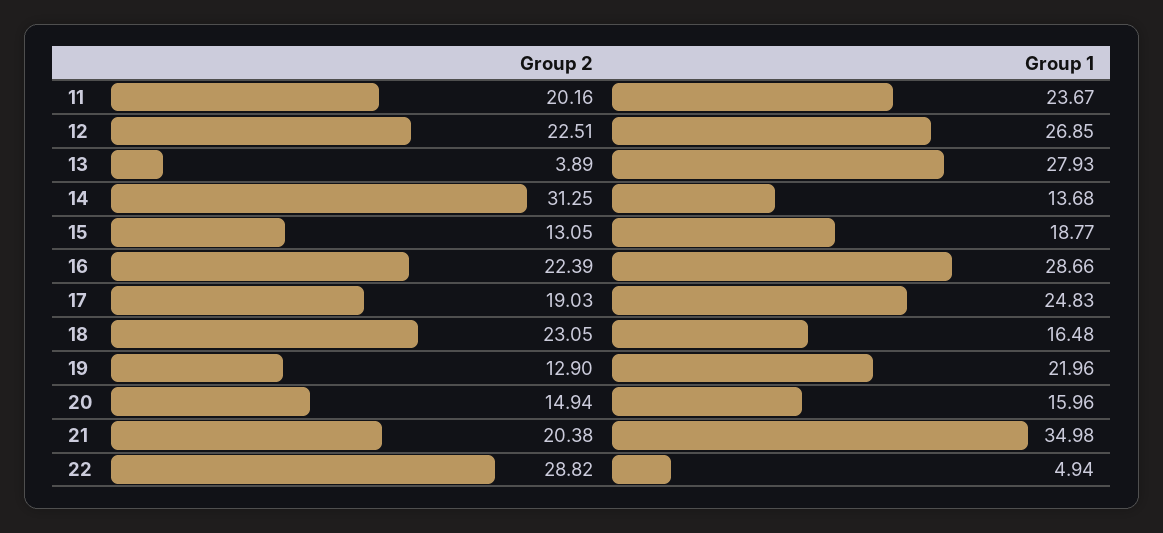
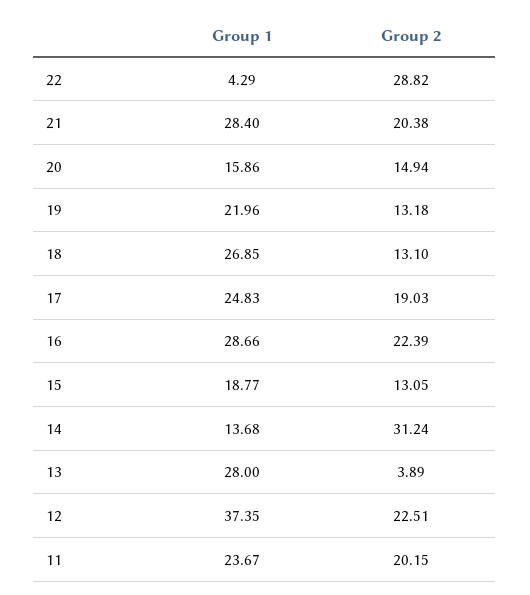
  {
    "Group 2": {
-     "11": 20.16,
+     "11": 20.15,
      "12": 22.51,
      "13": 3.89,
-     "14": 31.25,
+     "14": 31.24,
      "15": 13.05,
      "16": 22.39,
      "17": 19.03,
-     "18": 23.05,
+     "18": 13.1,
-     "19": 12.9,
+     "19": 13.18,
      "20": 14.94,
      "21": 20.38,
      "22": 28.82
    },
    "Group 1": {
      "11": 23.67,
-     "12": 26.85,
+     "12": 37.35,
-     "13": 27.93,
+     "13": 28,
      "14": 13.68,
      "15": 18.77,
      "16": 28.66,
      "17": 24.83,
-     "18": 16.48,
+     "18": 26.85,
      "19": 21.96,
-     "20": 15.96,
+     "20": 15.86,
-     "21": 34.98,
+     "21": 28.4,
-     "22": 4.94
+     "22": 4.29
    }
  }

